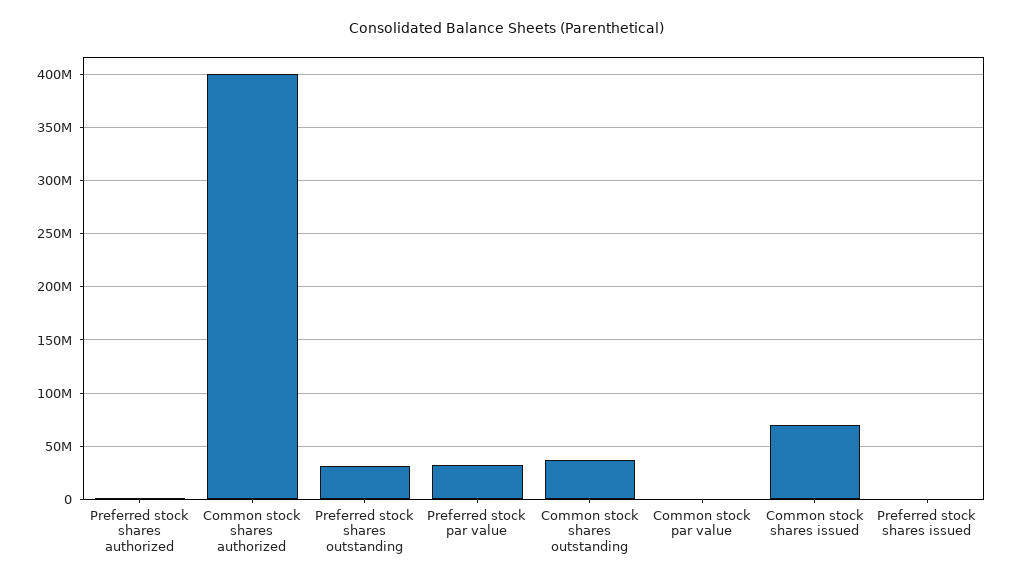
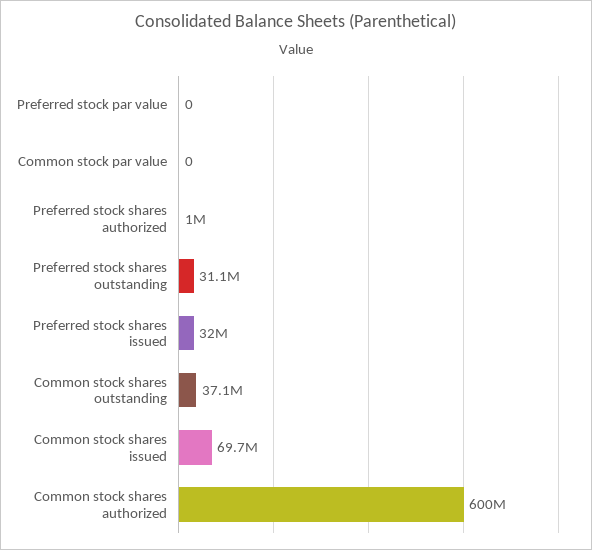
  {
    "Preferred stock shares authorized": 1000000,
-   "Common stock shares authorized": 400000000,
+   "Common stock shares authorized": 600000000,
    "Preferred stock shares outstanding": 31100000,
-   "Preferred stock par value": 30000000,
+   "Preferred stock par value": 0,
    "Common stock shares outstanding": 37100000,
    "Common stock par value": 0,
    "Common stock shares issued": 69700000,
-   "Preferred stock shares issued": 0
+   "Preferred stock shares issued": 32000000
  }

